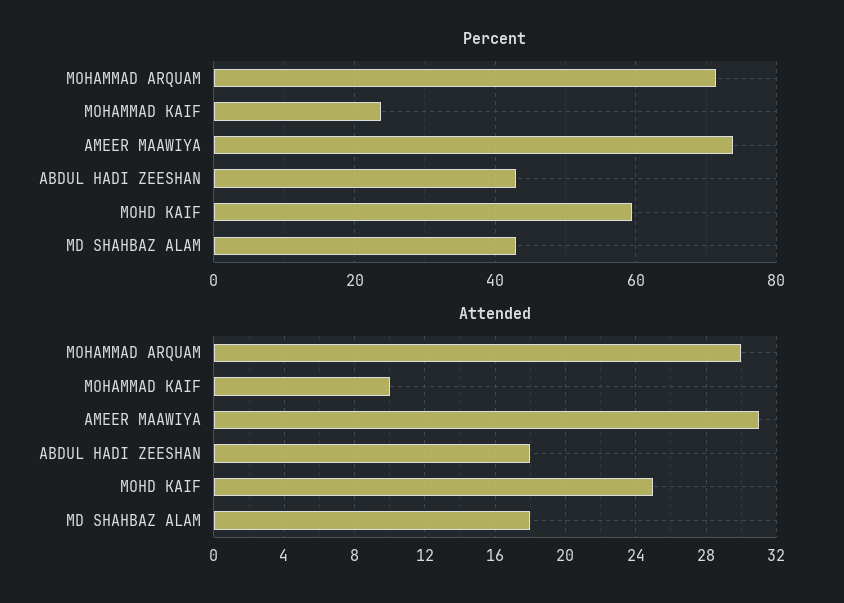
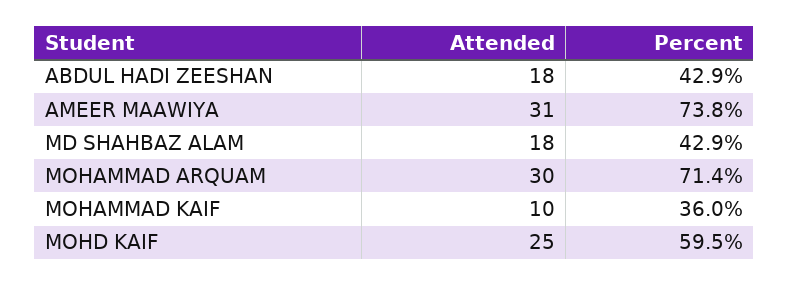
  {
    "Percent": {
      "MOHAMMAD ARQUAM": 71.4,
-     "MOHAMMAD KAIF": 24,
+     "MOHAMMAD KAIF": 36,
      "AMEER MAAWIYA": 73.8,
      "ABDUL HADI ZEESHAN": 42.9,
      "MOHD KAIF": 59.5,
      "MD SHAHBAZ ALAM": 42.9
    },
    "Attended": {
      "MOHAMMAD ARQUAM": 30,
      "MOHAMMAD KAIF": 10,
      "AMEER MAAWIYA": 31,
      "ABDUL HADI ZEESHAN": 18,
      "MOHD KAIF": 25,
      "MD SHAHBAZ ALAM": 18
    }
  }

